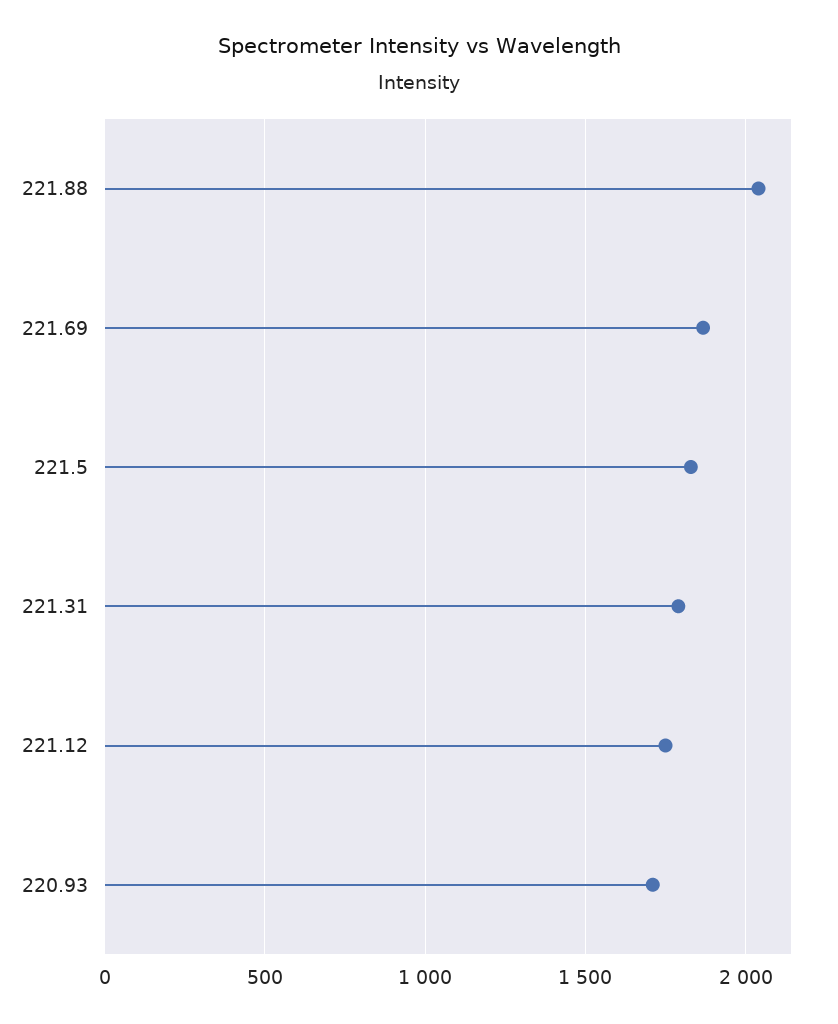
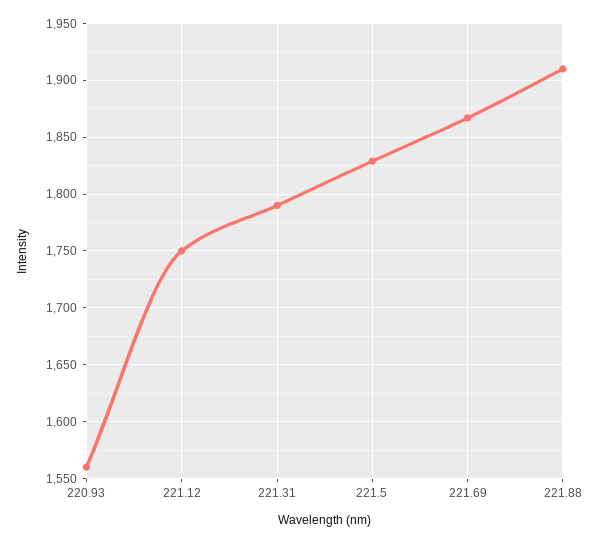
  {
-   "221.88": 2050,
+   "221.88": 1910,
    "221.69": 1870,
    "221.5": 1830,
    "221.31": 1790,
    "221.12": 1750,
-   "220.93": 1700
+   "220.93": 1560
  }

